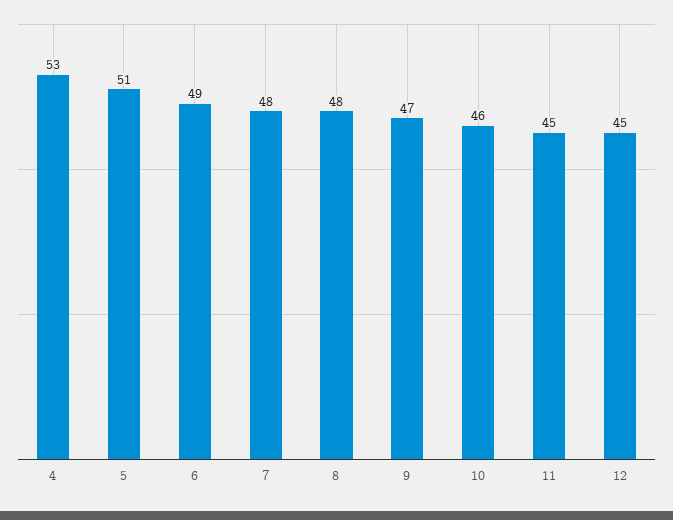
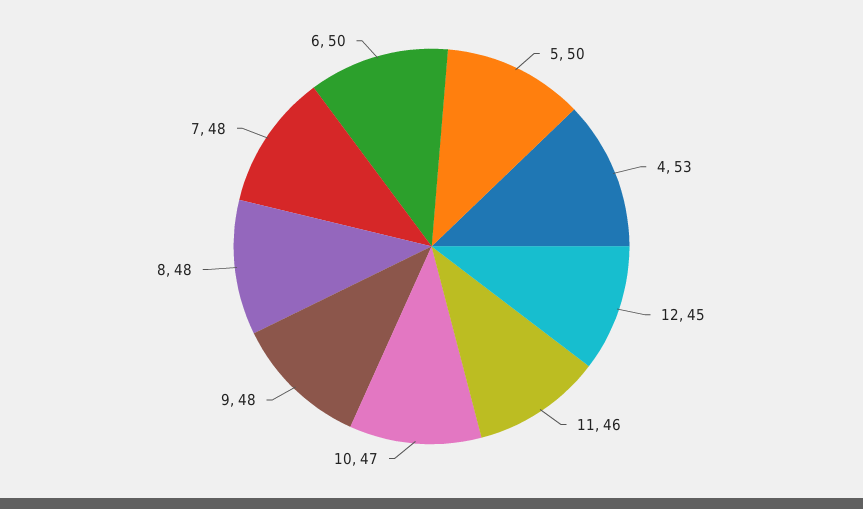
  {
    "4": 53,
-   "5": 51,
+   "5": 50,
-   "6": 49,
+   "6": 50,
    "7": 48,
    "8": 48,
-   "9": 47,
+   "9": 48,
-   "10": 46,
+   "10": 47,
-   "11": 45,
+   "11": 46,
    "12": 45
  }

